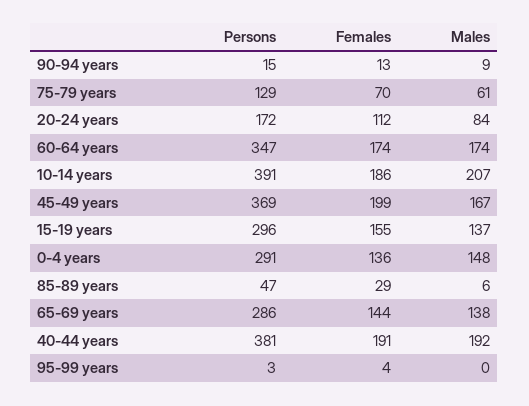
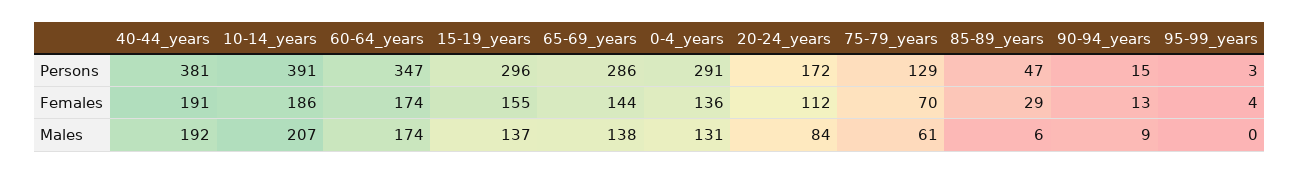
  {
    "Persons": {
      "90-94 years": 15,
      "75-79 years": 129,
      "20-24 years": 172,
      "60-64 years": 347,
      "10-14 years": 391,
-     "45-49 years": 369,
      "15-19 years": 296,
      "0-4 years": 291,
      "85-89 years": 47,
      "65-69 years": 286,
      "40-44 years": 381,
      "95-99 years": 3
    },
    "Females": {
      "90-94 years": 13,
      "75-79 years": 70,
      "20-24 years": 112,
      "60-64 years": 174,
      "10-14 years": 186,
-     "45-49 years": 199,
      "15-19 years": 155,
      "0-4 years": 136,
      "85-89 years": 29,
      "65-69 years": 144,
      "40-44 years": 191,
      "95-99 years": 4
    },
    "Males": {
      "90-94 years": 9,
      "75-79 years": 61,
      "20-24 years": 84,
      "60-64 years": 174,
      "10-14 years": 207,
-     "45-49 years": 167,
      "15-19 years": 137,
-     "0-4 years": 148,
+     "0-4 years": 131,
      "85-89 years": 6,
      "65-69 years": 138,
      "40-44 years": 192,
      "95-99 years": 0
    }
  }

